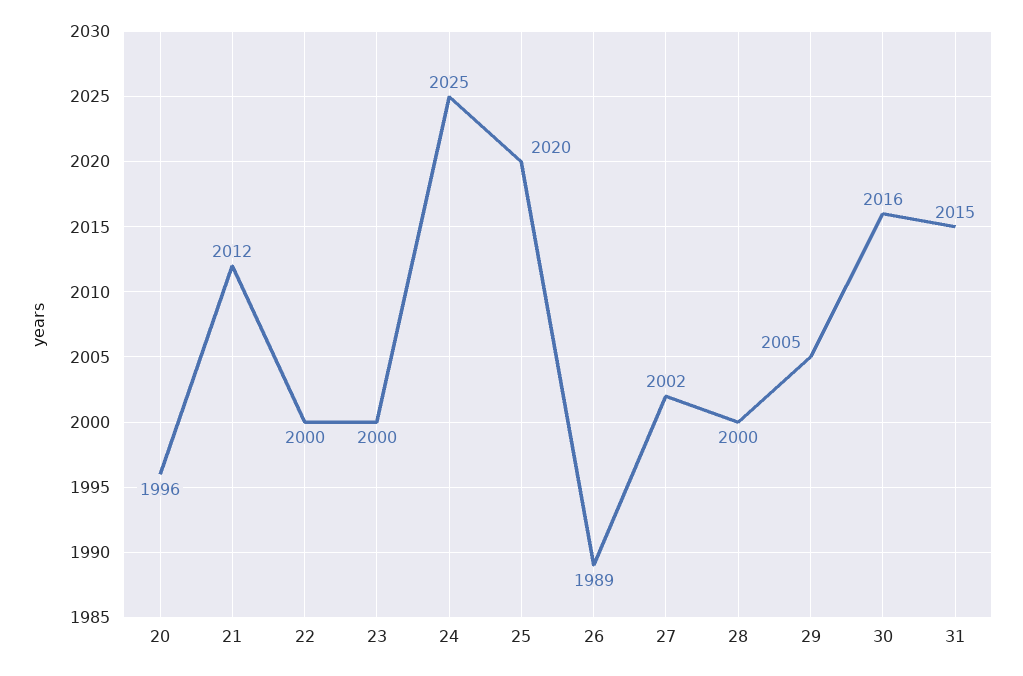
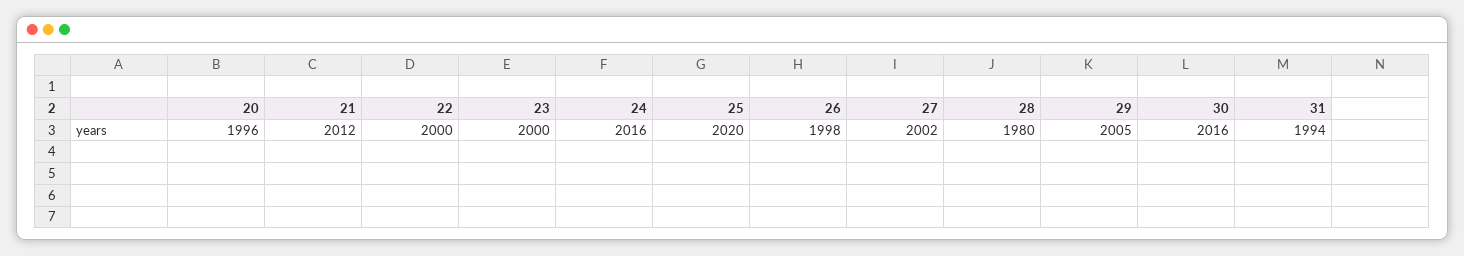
  {
    "20": 1996,
    "21": 2012,
    "22": 2000,
    "23": 2000,
-   "24": 2025,
+   "24": 2016,
    "25": 2020,
-   "26": 1989,
+   "26": 1998,
    "27": 2002,
-   "28": 2000,
+   "28": 1980,
    "29": 2005,
    "30": 2016,
-   "31": 2015
+   "31": 1994
  }

